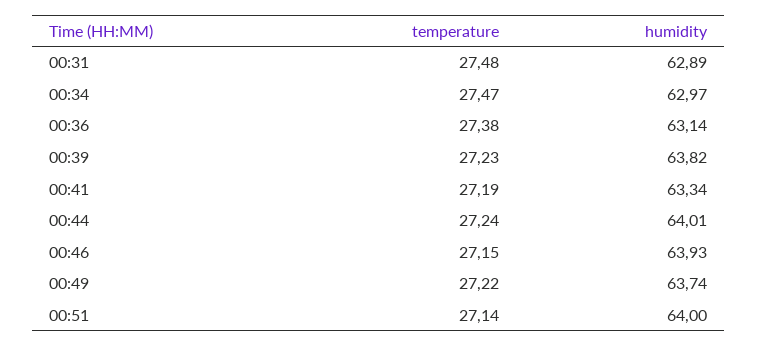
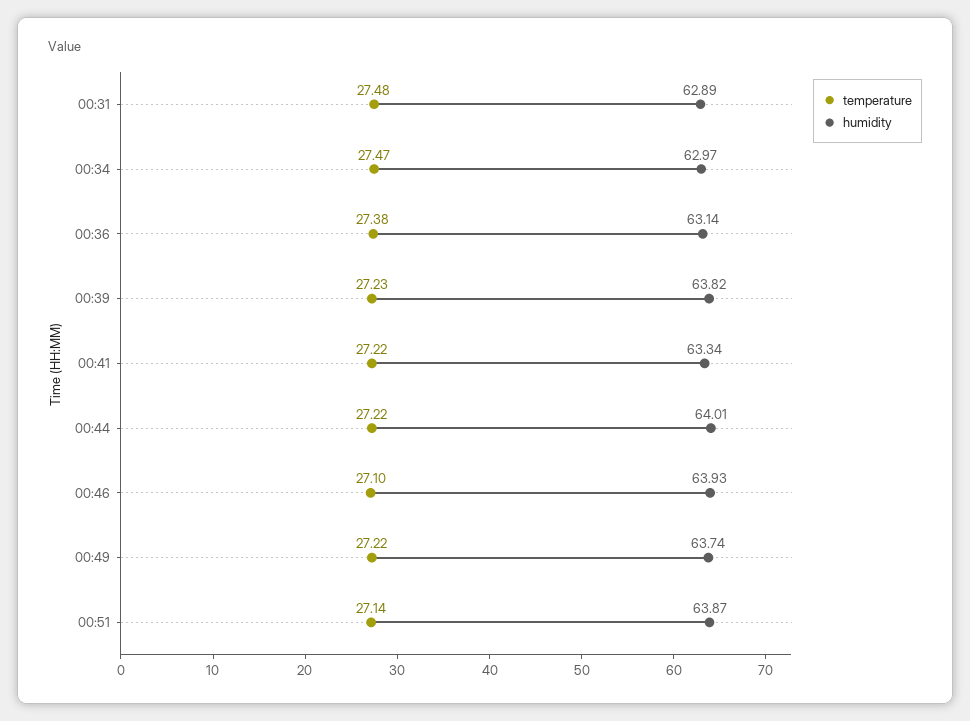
  {
    "temperature": {
      "00:31": 27.48,
      "00:34": 27.47,
      "00:36": 27.38,
      "00:39": 27.23,
-     "00:41": 27.19,
+     "00:41": 27.22,
-     "00:44": 27.24,
+     "00:44": 27.22,
-     "00:46": 27.15,
+     "00:46": 27.1,
      "00:49": 27.22,
      "00:51": 27.14
    },
    "humidity": {
      "00:31": 62.89,
      "00:34": 62.97,
      "00:36": 63.14,
      "00:39": 63.82,
      "00:41": 63.34,
      "00:44": 64.01,
      "00:46": 63.93,
      "00:49": 63.74,
-     "00:51": 64
+     "00:51": 63.87
    }
  }

